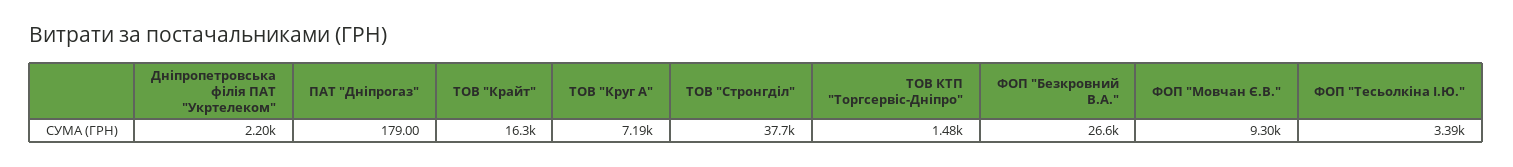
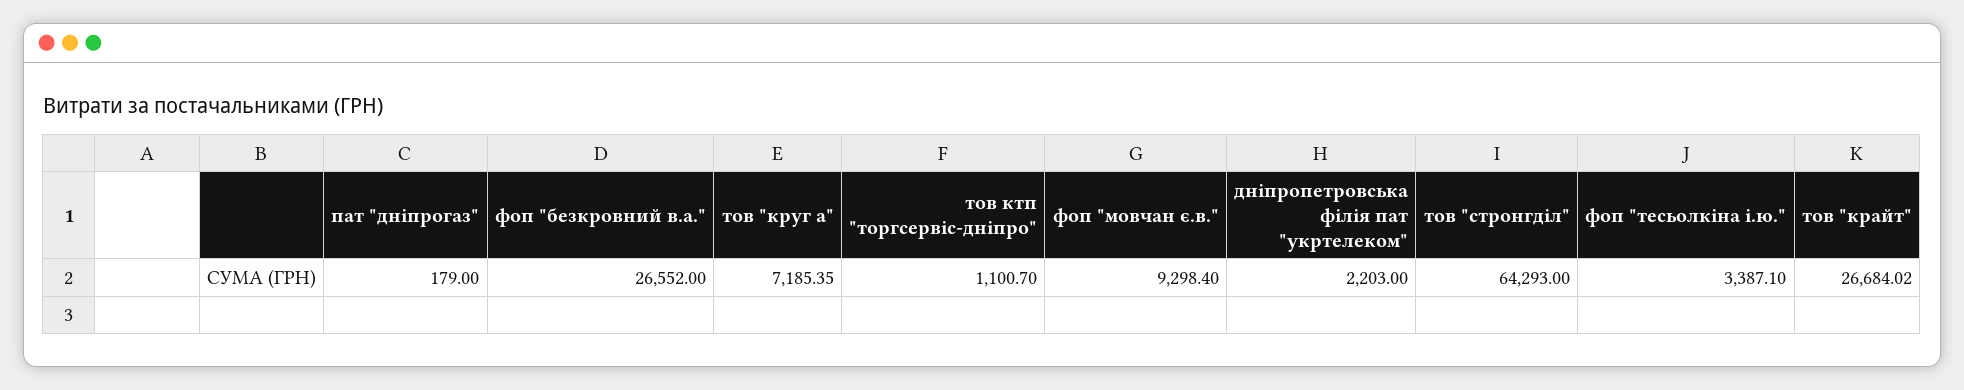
  {
    "Дніпропетровська філія ПАТ \"Укртелеком\"": 2203,
    "ПАТ \"Дніпрогаз\"": 179,
-   "ТОВ \"Крайт\"": 16300,
+   "ТОВ \"Крайт\"": 26684.02,
    "ТОВ \"Круг А\"": 7185.35,
-   "ТОВ \"Стронгділ\"": 37700,
+   "ТОВ \"Стронгділ\"": 64293,
-   "ТОВ КТП \"Торгсервіс-Дніпро\"": 1480,
+   "ТОВ КТП \"Торгсервіс-Дніпро\"": 1100.7,
    "ФОП \"Безкровний В.А.\"": 26552,
    "ФОП \"Мовчан Є.В.\"": 9298.4,
    "ФОП \"Тесьолкіна І.Ю.\"": 3387.1
  }

